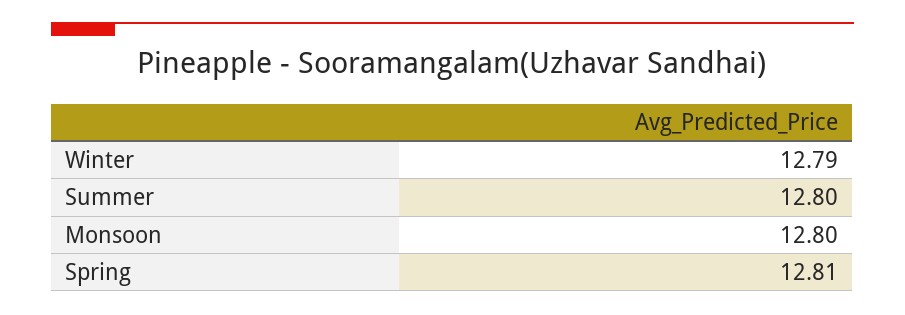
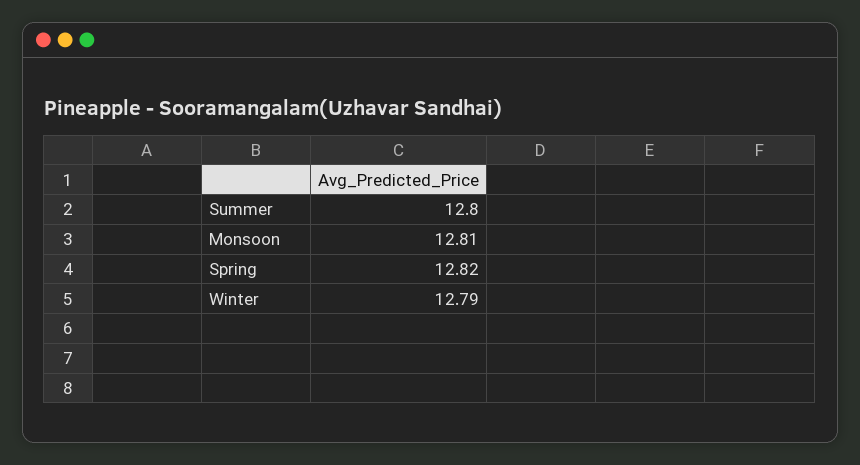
  {
    "Winter": 12.79,
    "Summer": 12.8,
-   "Monsoon": 12.8,
+   "Monsoon": 12.81,
-   "Spring": 12.81
+   "Spring": 12.82
  }

